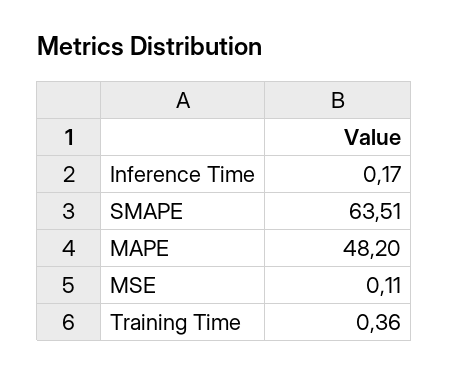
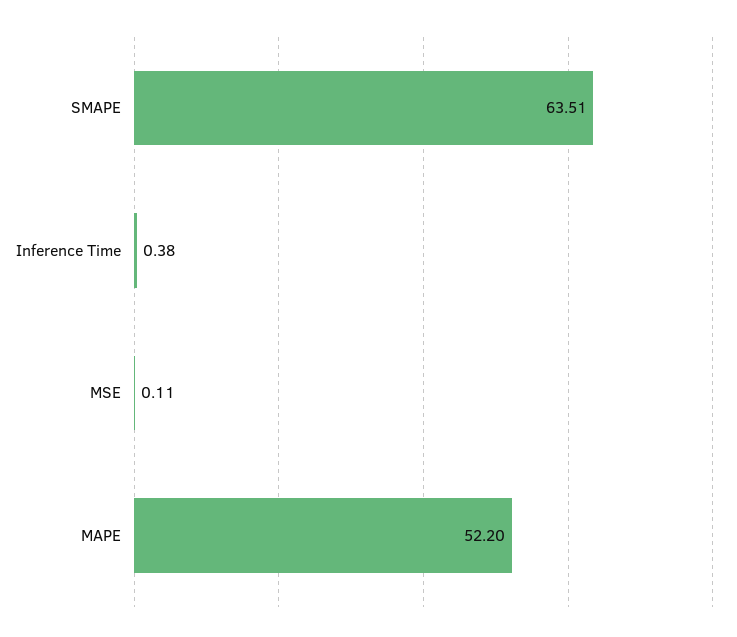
  {
-   "Inference Time": 0.17,
+   "Inference Time": 0.38,
    "SMAPE": 63.51,
-   "MAPE": 48.2,
+   "MAPE": 52.2,
-   "MSE": 0.11,
+   "MSE": 0.11
-   "Training Time": 0.36
  }

